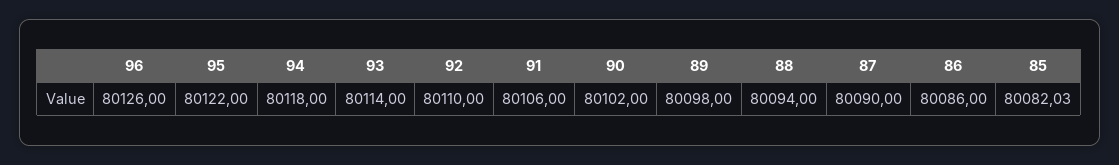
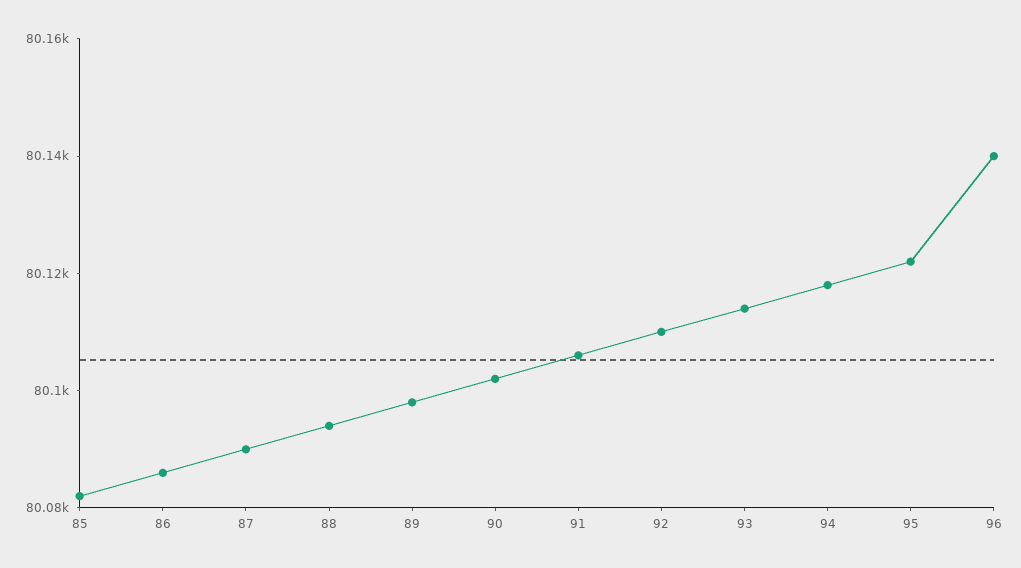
  {
-   "96": 80126,
+   "96": 80140,
    "95": 80122,
    "94": 80118,
    "93": 80114,
    "92": 80110,
    "91": 80106,
    "90": 80102,
    "89": 80098,
    "88": 80094,
    "87": 80090,
    "86": 80086,
    "85": 80082.03
  }

